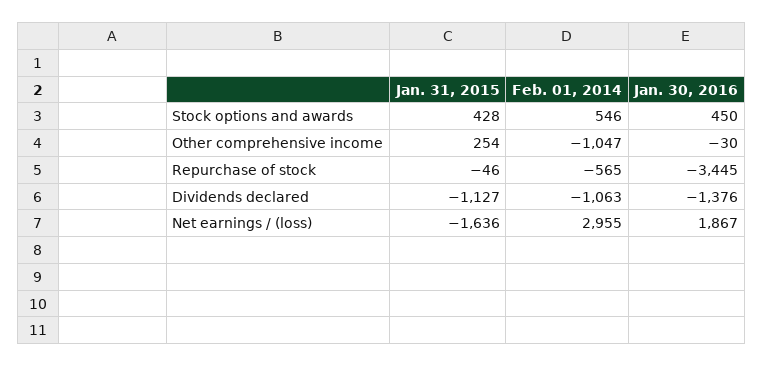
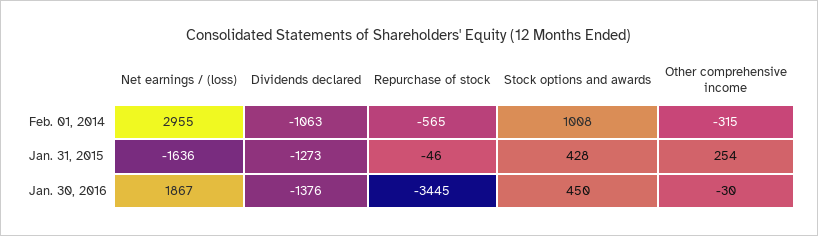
  {
    "Jan. 31, 2015": {
      "Stock options and awards": 428,
      "Other comprehensive income": 254,
      "Repurchase of stock": -46,
-     "Dividends declared": -1127,
+     "Dividends declared": -1273,
      "Net earnings / (loss)": -1636
    },
    "Feb. 01, 2014": {
-     "Stock options and awards": 546,
+     "Stock options and awards": 1008,
-     "Other comprehensive income": -1047,
+     "Other comprehensive income": -315,
      "Repurchase of stock": -565,
      "Dividends declared": -1063,
      "Net earnings / (loss)": 2955
    },
    "Jan. 30, 2016": {
      "Stock options and awards": 450,
      "Other comprehensive income": -30,
      "Repurchase of stock": -3445,
      "Dividends declared": -1376,
      "Net earnings / (loss)": 1867
    }
  }

